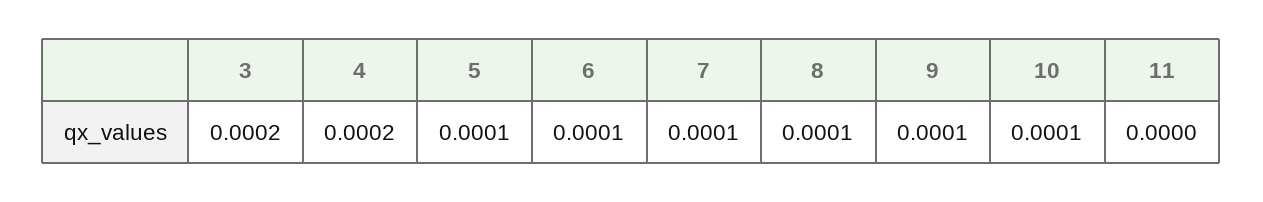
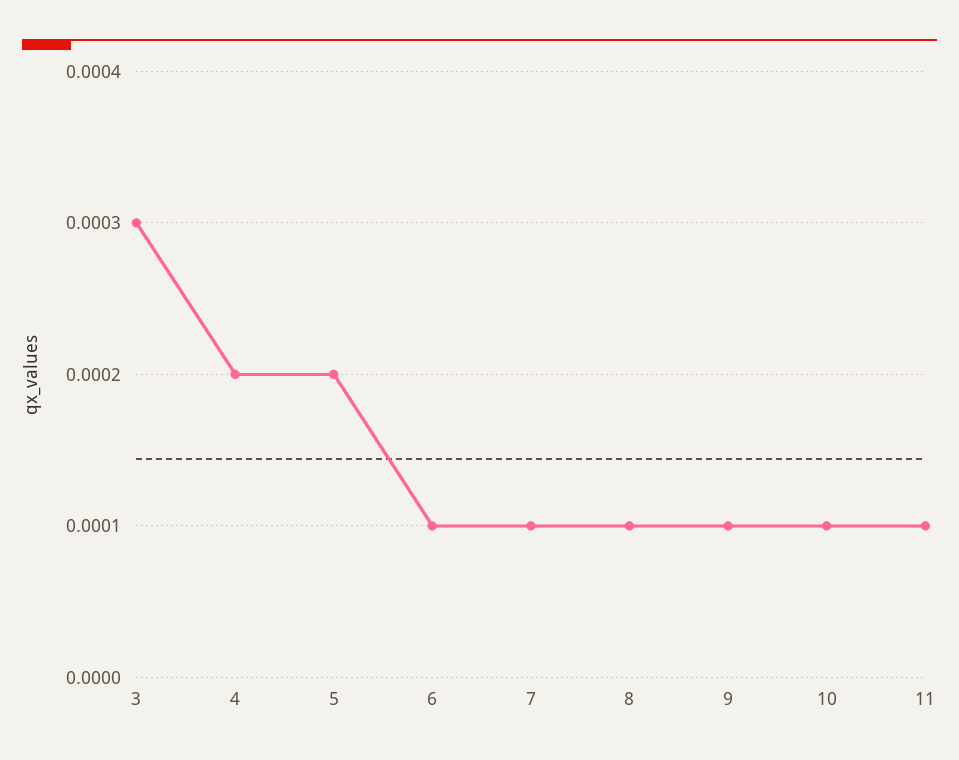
  {
-   "3": 0.0002,
+   "3": 0.0003,
    "4": 0.0002,
-   "5": 0.0001,
+   "5": 0.0002,
    "6": 0.0001,
    "7": 0.0001,
    "8": 0.0001,
    "9": 0.0001,
    "10": 0.0001,
-   "11": 0
+   "11": 0.0001
  }

